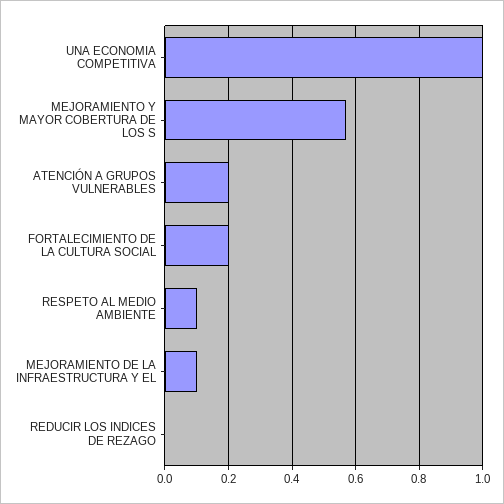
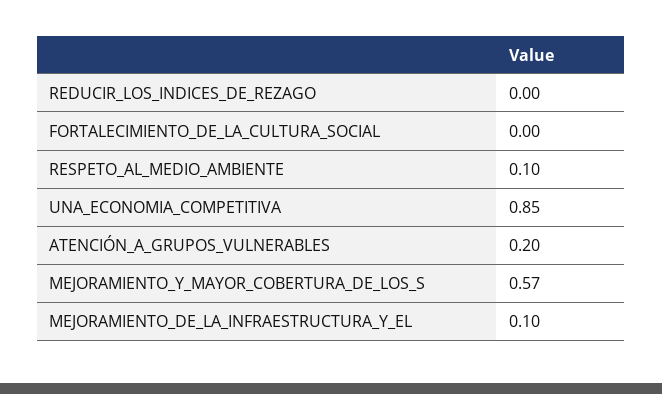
  {
-   "UNA ECONOMIA COMPETITIVA": 1,
+   "UNA ECONOMIA COMPETITIVA": 0.85,
    "MEJORAMIENTO Y MAYOR COBERTURA DE LOS S": 0.57,
    "ATENCIÓN A GRUPOS VULNERABLES": 0.2,
-   "FORTALECIMIENTO DE LA CULTURA SOCIAL": 0.2,
+   "FORTALECIMIENTO DE LA CULTURA SOCIAL": 0,
    "RESPETO AL MEDIO AMBIENTE": 0.1,
    "MEJORAMIENTO DE LA INFRAESTRUCTURA Y EL": 0.1,
    "REDUCIR LOS INDICES DE REZAGO": 0
  }

